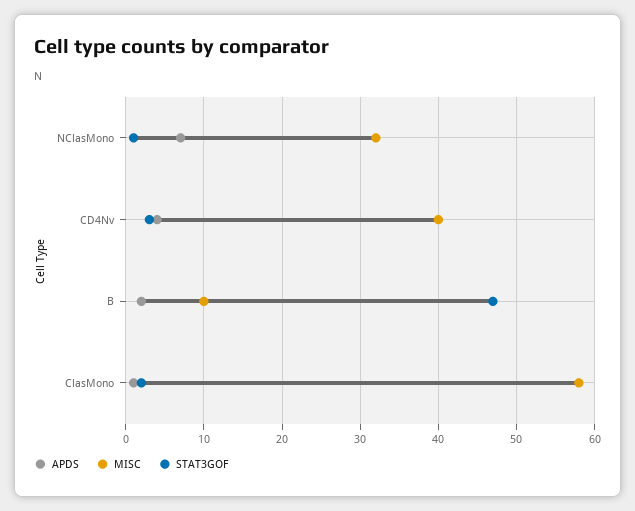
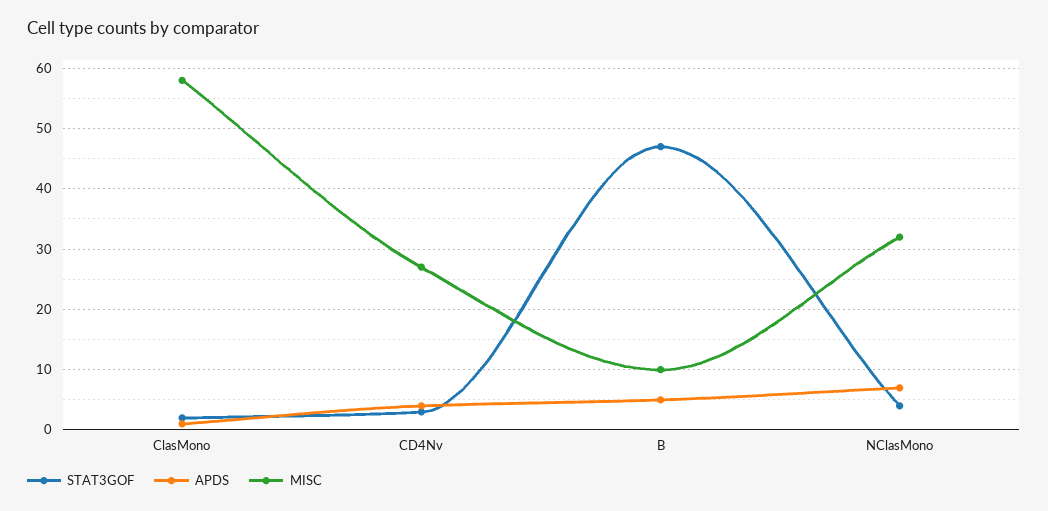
  {
    "APDS": {
      "NClasMono": 7,
      "CD4Nv": 4,
-     "B": 2,
+     "B": 5,
      "ClasMono": 1
    },
    "MISC": {
      "NClasMono": 32,
-     "CD4Nv": 40,
+     "CD4Nv": 27,
      "B": 10,
      "ClasMono": 58
    },
    "STAT3GOF": {
-     "NClasMono": 1,
+     "NClasMono": 4,
      "CD4Nv": 3,
      "B": 47,
      "ClasMono": 2
    }
  }

